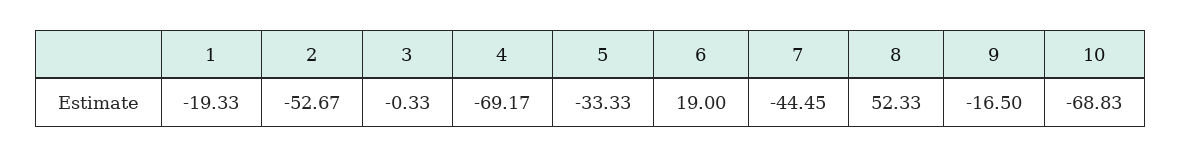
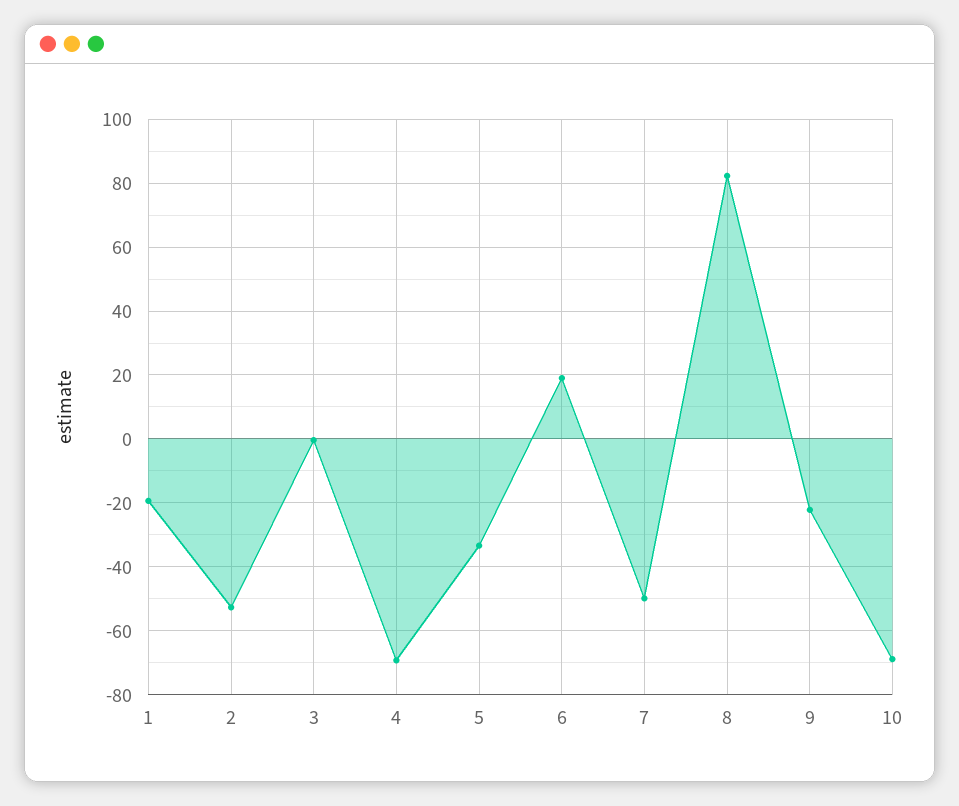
  {
    "1": -19.33,
    "2": -52.67,
    "3": -0.33,
    "4": -69.17,
    "5": -33.33,
    "6": 19,
-   "7": -44.45,
+   "7": -50,
-   "8": 52.33,
+   "8": 82,
-   "9": -16.5,
+   "9": -22,
    "10": -68.83
  }

